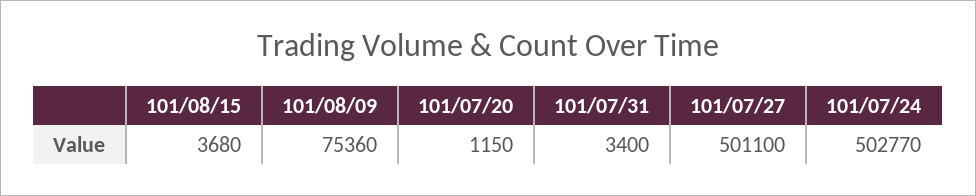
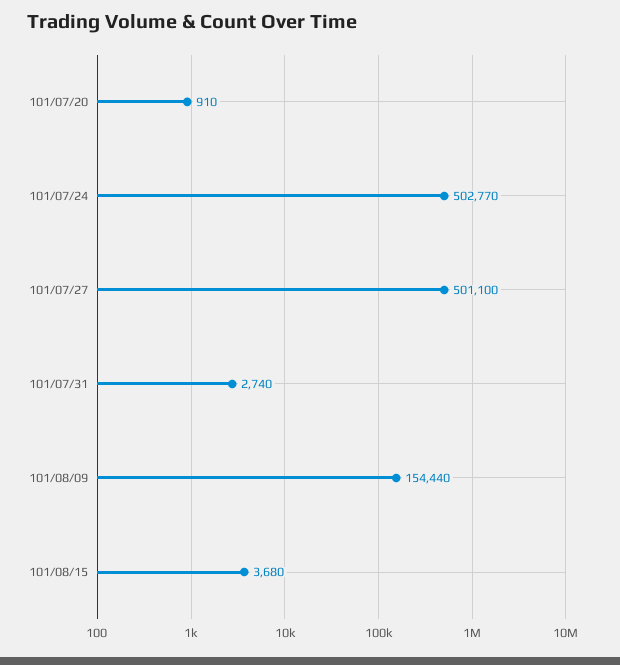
  {
    "101/08/15": 3680,
-   "101/08/09": 75360,
+   "101/08/09": 154440,
-   "101/07/20": 1150,
+   "101/07/20": 910,
-   "101/07/31": 3400,
+   "101/07/31": 2740,
    "101/07/27": 501100,
    "101/07/24": 502770
  }

